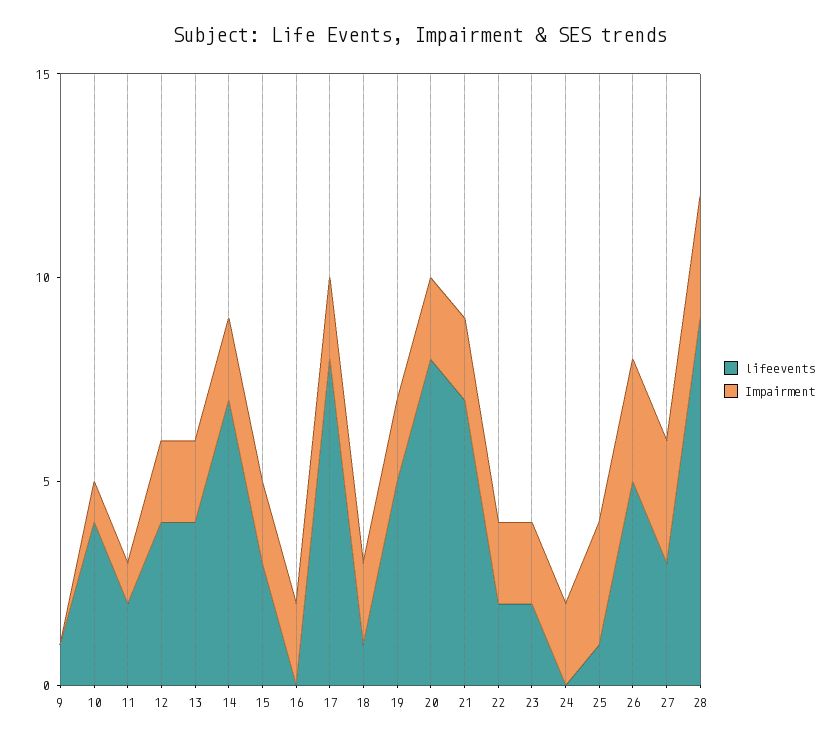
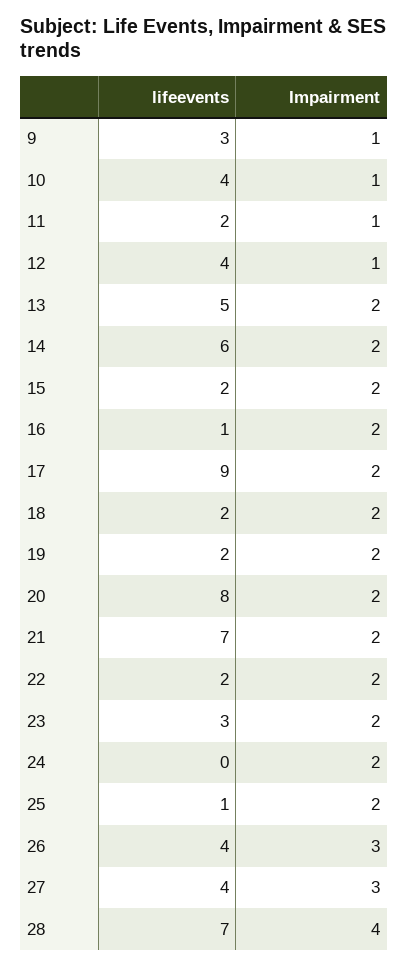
  {
    "lifeevents": {
-     "9": 1,
+     "9": 3,
      "10": 4,
      "11": 2,
      "12": 4,
-     "13": 4,
+     "13": 5,
-     "14": 7,
+     "14": 6,
-     "15": 3,
+     "15": 2,
-     "16": 0,
+     "16": 1,
-     "17": 8,
+     "17": 9,
-     "18": 1,
+     "18": 2,
-     "19": 5,
+     "19": 2,
      "20": 8,
      "21": 7,
      "22": 2,
-     "23": 2,
+     "23": 3,
      "24": 0,
      "25": 1,
-     "26": 5,
+     "26": 4,
-     "27": 3,
+     "27": 4,
-     "28": 9
+     "28": 7
    },
    "Impairment": {
-     "9": 0,
+     "9": 1,
      "10": 1,
      "11": 1,
-     "12": 2,
+     "12": 1,
      "13": 2,
      "14": 2,
      "15": 2,
      "16": 2,
      "17": 2,
      "18": 2,
      "19": 2,
      "20": 2,
      "21": 2,
      "22": 2,
      "23": 2,
      "24": 2,
-     "25": 3,
+     "25": 2,
      "26": 3,
      "27": 3,
-     "28": 3
+     "28": 4
    }
  }

